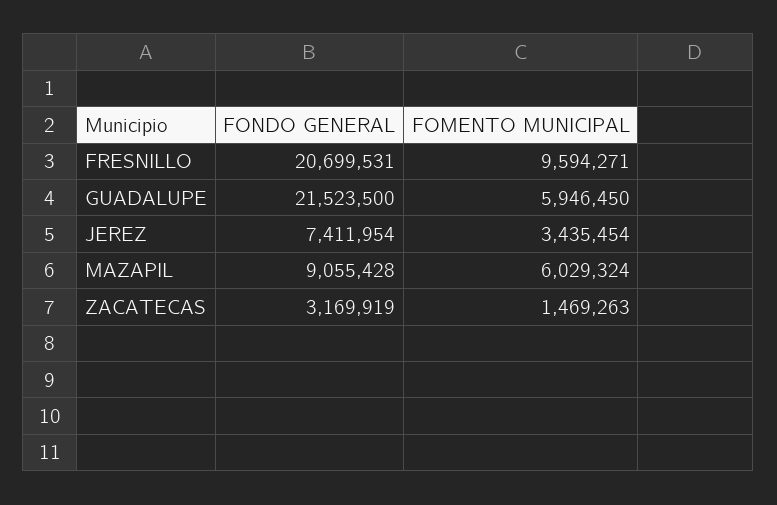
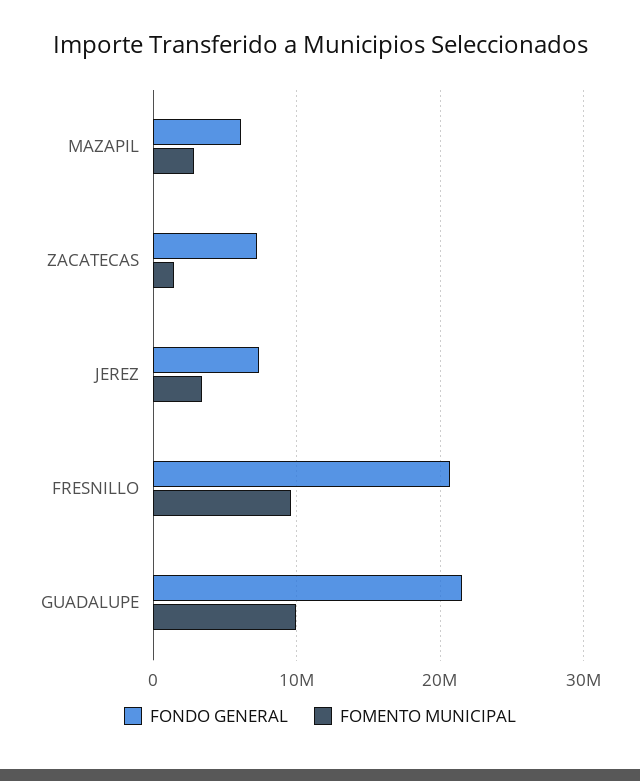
  {
    "FONDO GENERAL": {
      "FRESNILLO": 20699531,
      "GUADALUPE": 21523500,
      "JEREZ": 7411954,
-     "MAZAPIL": 9055428,
+     "MAZAPIL": 6000000,
-     "ZACATECAS": 3169919
+     "ZACATECAS": 7000000
    },
    "FOMENTO MUNICIPAL": {
      "FRESNILLO": 9594271,
-     "GUADALUPE": 5946450,
+     "GUADALUPE": 10000000,
      "JEREZ": 3435454,
-     "MAZAPIL": 6029324,
+     "MAZAPIL": 3000000,
      "ZACATECAS": 1469263
    }
  }

